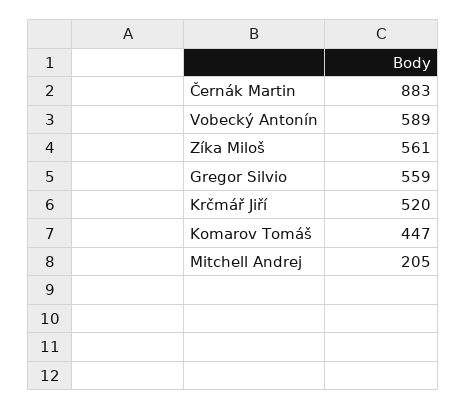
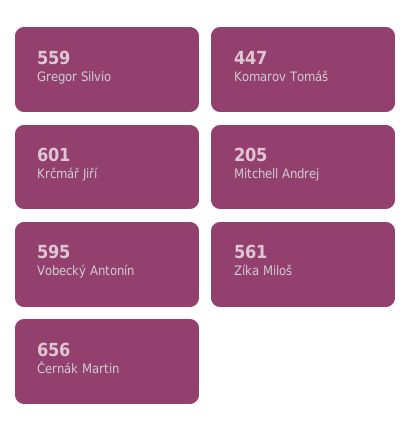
  {
-   "Černák Martin": 883,
+   "Černák Martin": 656,
-   "Vobecký Antonín": 589,
+   "Vobecký Antonín": 595,
    "Zíka Miloš": 561,
    "Gregor Silvio": 559,
-   "Krčmář Jiří": 520,
+   "Krčmář Jiří": 601,
    "Komarov Tomáš": 447,
    "Mitchell Andrej": 205
  }

